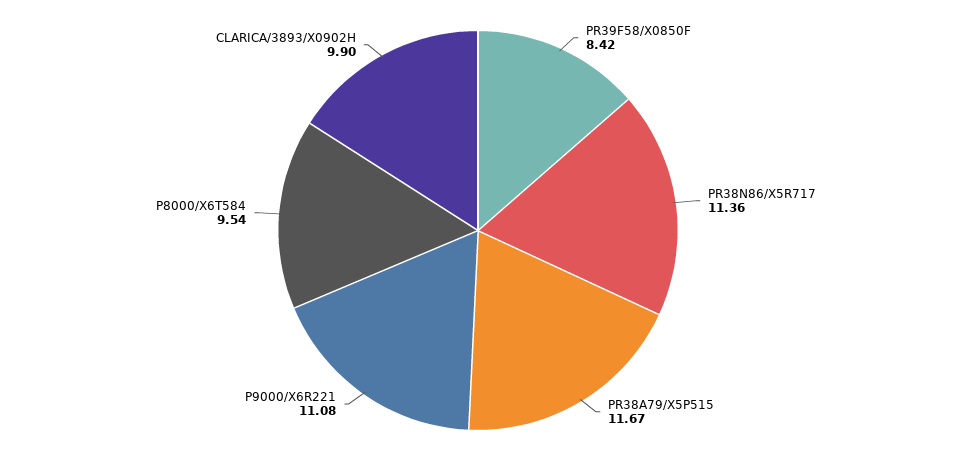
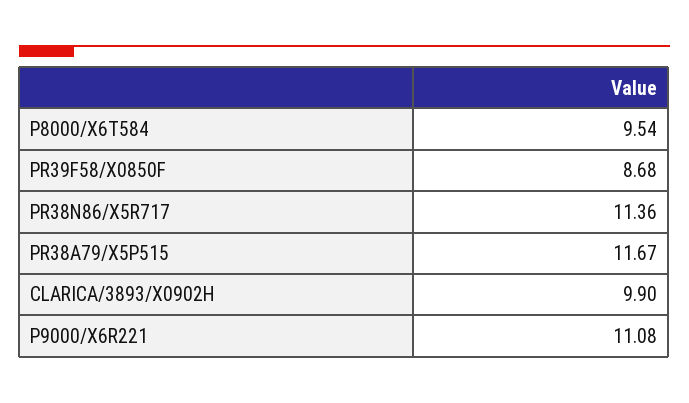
  {
-   "PR39F58/X0850F": 8.42,
+   "PR39F58/X0850F": 8.68,
    "PR38N86/X5R717": 11.36,
    "PR38A79/X5P515": 11.67,
    "P9000/X6R221": 11.08,
    "P8000/X6T584": 9.54,
    "CLARICA/3893/X0902H": 9.9
  }

